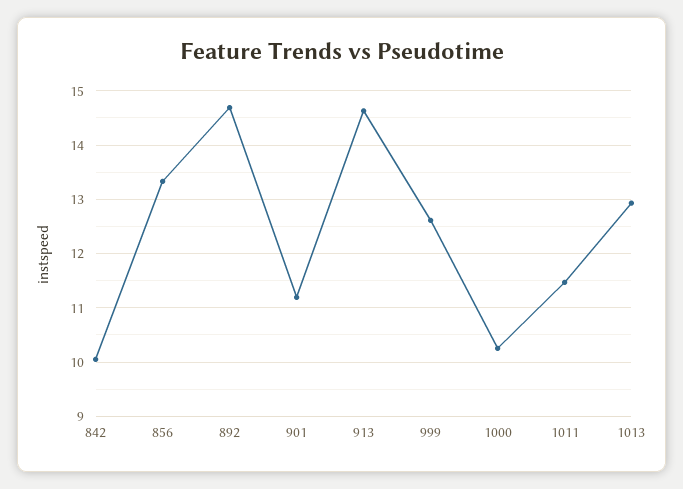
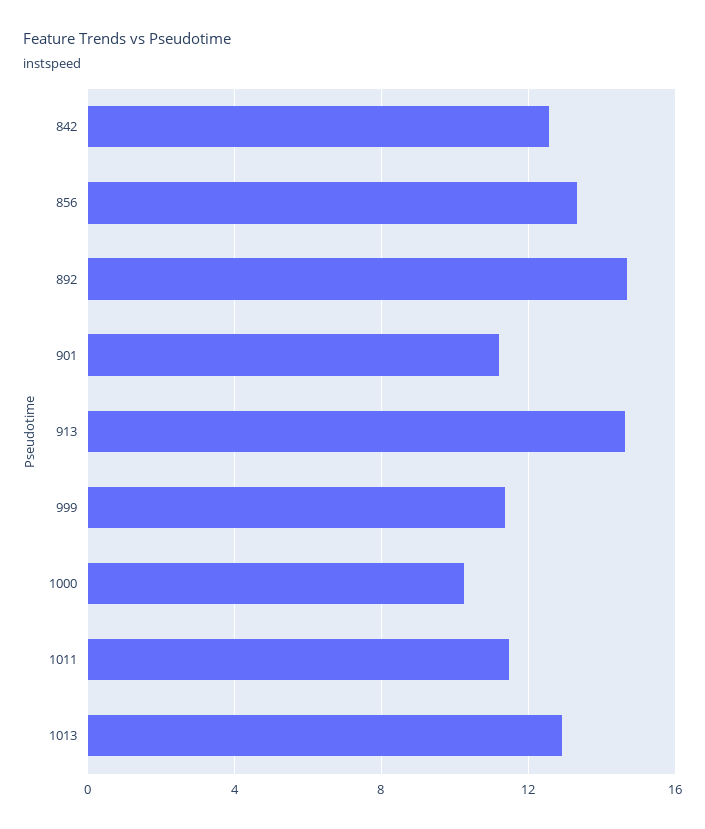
  {
-   "842": 10,
+   "842": 12.5,
    "856": 13.4,
    "892": 14.6,
    "901": 11.2,
    "913": 14.6,
-   "999": 12.6,
+   "999": 11.5,
    "1000": 10.2,
    "1011": 11.4,
    "1013": 13
  }

